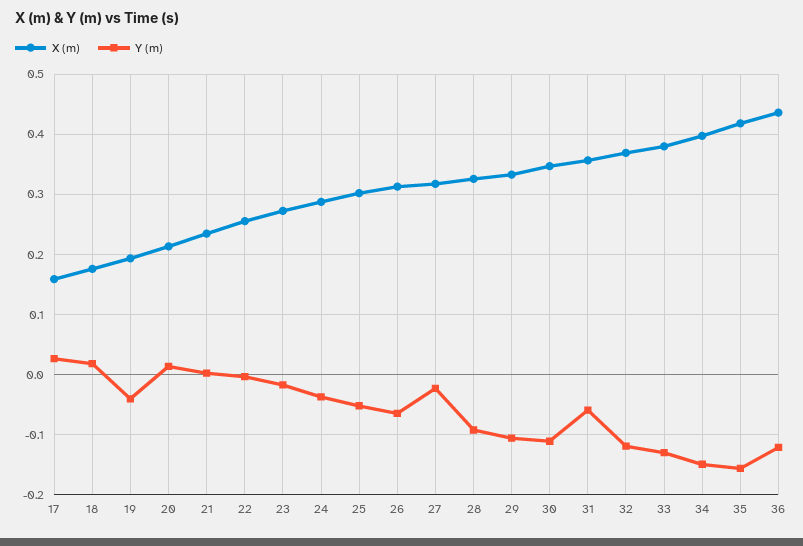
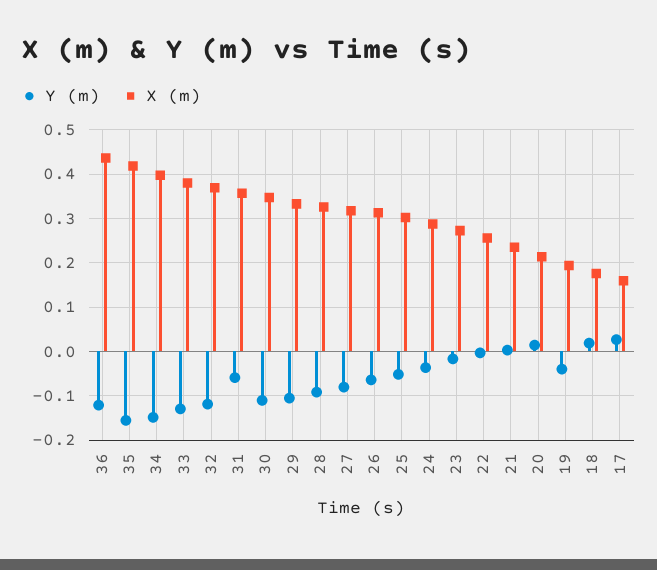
  {
    "X (m)": {
      "17": 0.16,
      "18": 0.18,
      "19": 0.19,
      "20": 0.21,
      "21": 0.23,
      "22": 0.26,
      "23": 0.27,
      "24": 0.29,
      "25": 0.3,
      "26": 0.31,
      "27": 0.32,
      "28": 0.33,
      "29": 0.33,
      "30": 0.35,
      "31": 0.36,
      "32": 0.37,
      "33": 0.38,
      "34": 0.4,
      "35": 0.42,
      "36": 0.44
    },
    "Y (m)": {
      "17": 0.03,
      "18": 0.02,
      "19": -0.04,
      "20": 0.01,
      "21": 0,
      "22": 0,
      "23": -0.02,
      "24": -0.04,
      "25": -0.05,
      "26": -0.06,
-     "27": -0.02,
+     "27": -0.08,
      "28": -0.09,
      "29": -0.11,
      "30": -0.11,
      "31": -0.06,
      "32": -0.12,
      "33": -0.13,
      "34": -0.15,
      "35": -0.16,
      "36": -0.12
    }
  }

